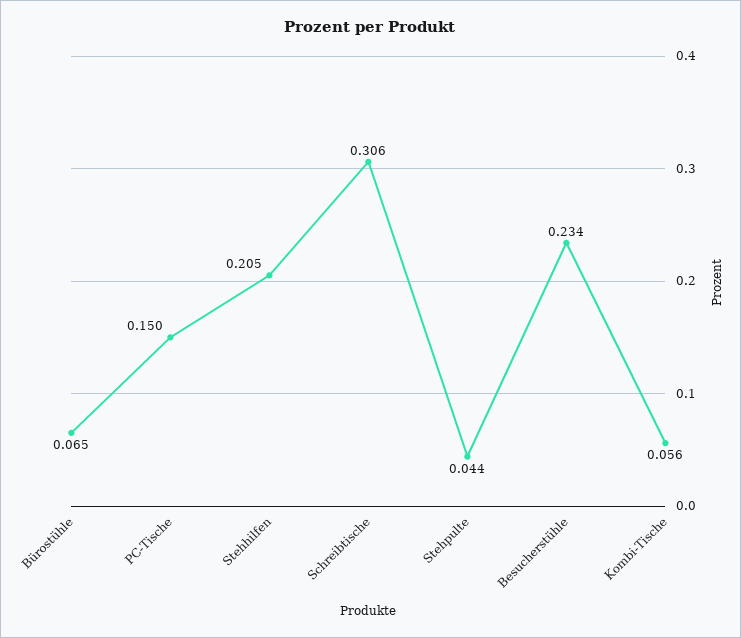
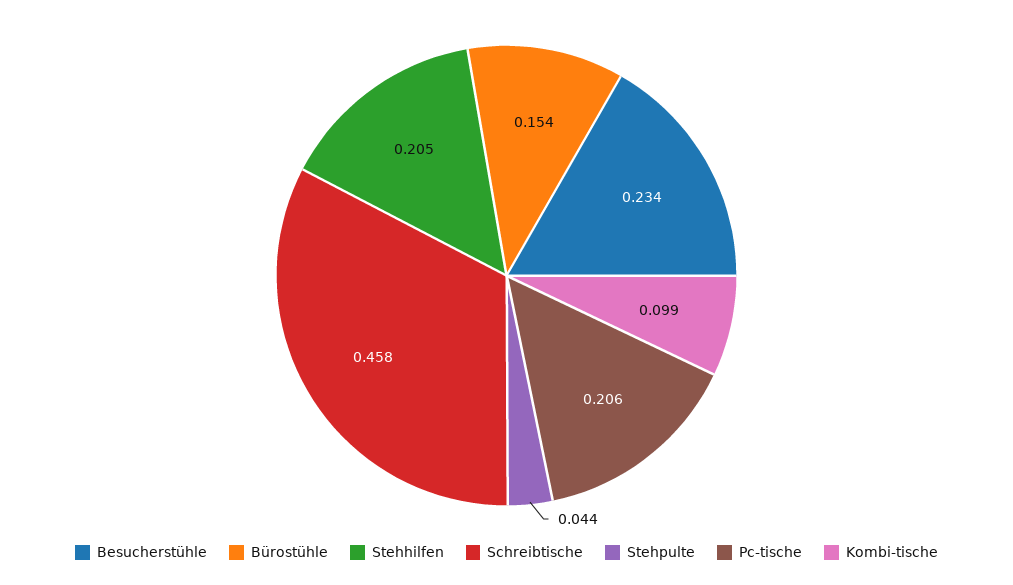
  {
-   "Bürostühle": 0.065,
+   "Bürostühle": 0.154,
-   "PC-Tische": 0.15,
+   "PC-Tische": 0.206,
    "Stehhilfen": 0.205,
-   "Schreibtische": 0.306,
+   "Schreibtische": 0.458,
    "Stehpulte": 0.044,
    "Besucherstühle": 0.234,
-   "Kombi-Tische": 0.056
+   "Kombi-Tische": 0.099
  }

